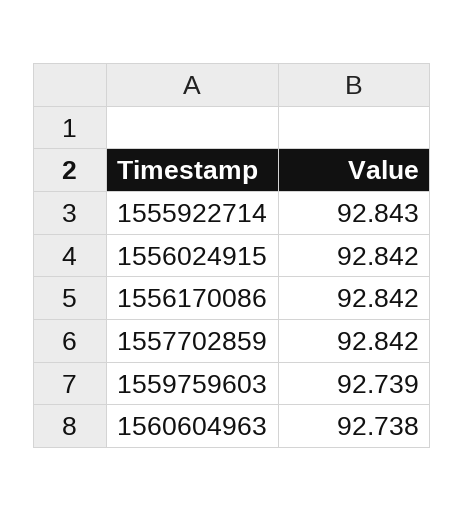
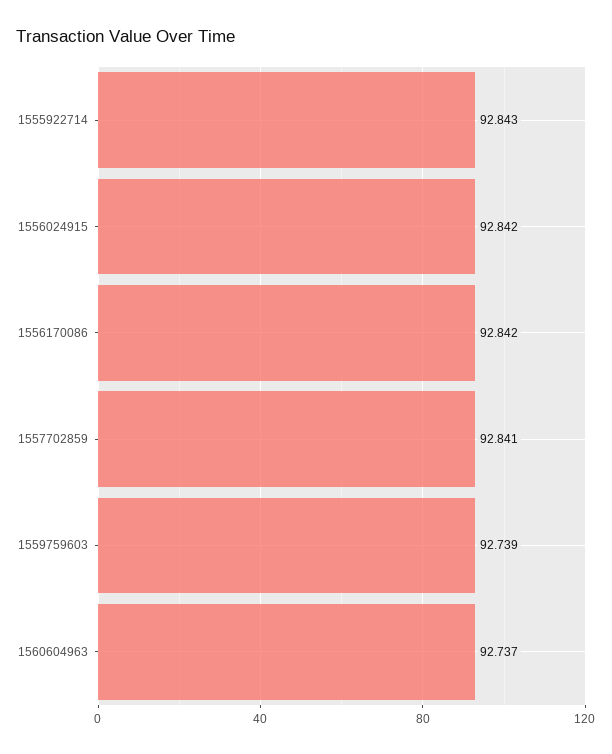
  {
    "1555922714": 92.843,
    "1556024915": 92.842,
    "1556170086": 92.842,
-   "1557702859": 92.842,
+   "1557702859": 92.841,
    "1559759603": 92.739,
-   "1560604963": 92.738
+   "1560604963": 92.737
  }

